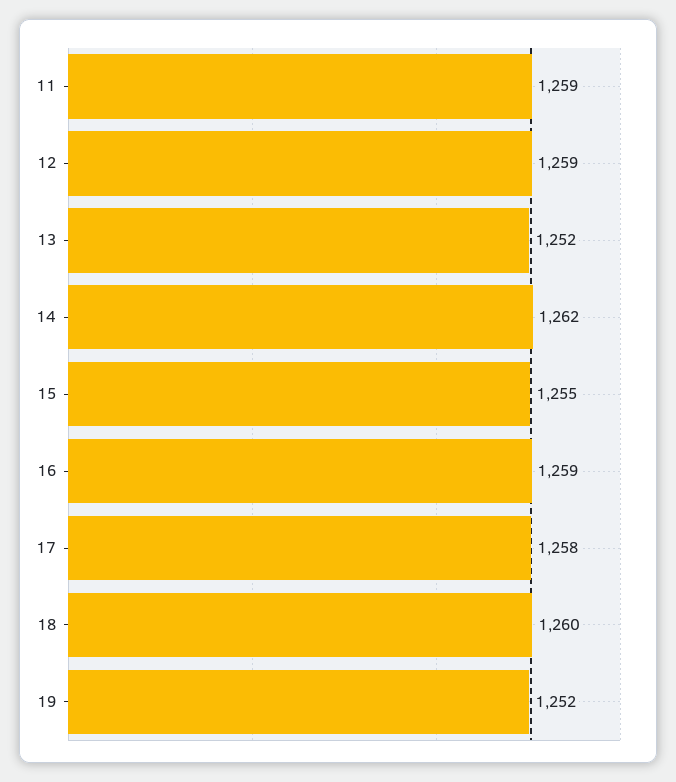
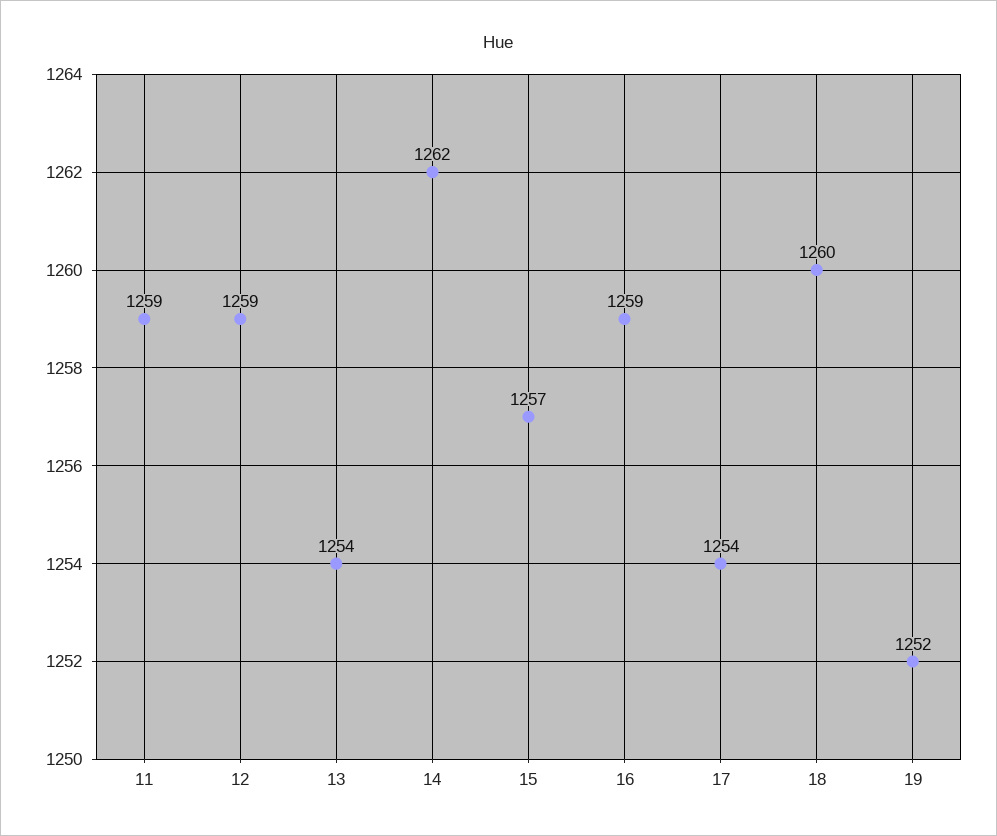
  {
    "11": 1259,
    "12": 1259,
-   "13": 1252,
+   "13": 1254,
    "14": 1262,
-   "15": 1255,
+   "15": 1257,
    "16": 1259,
-   "17": 1258,
+   "17": 1254,
    "18": 1260,
    "19": 1252
  }

